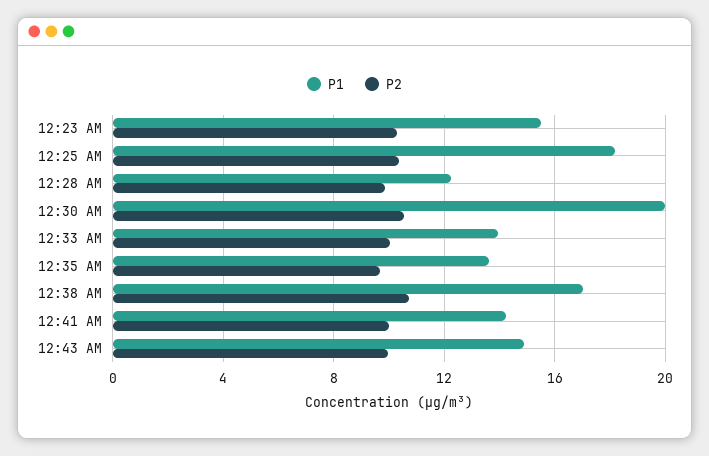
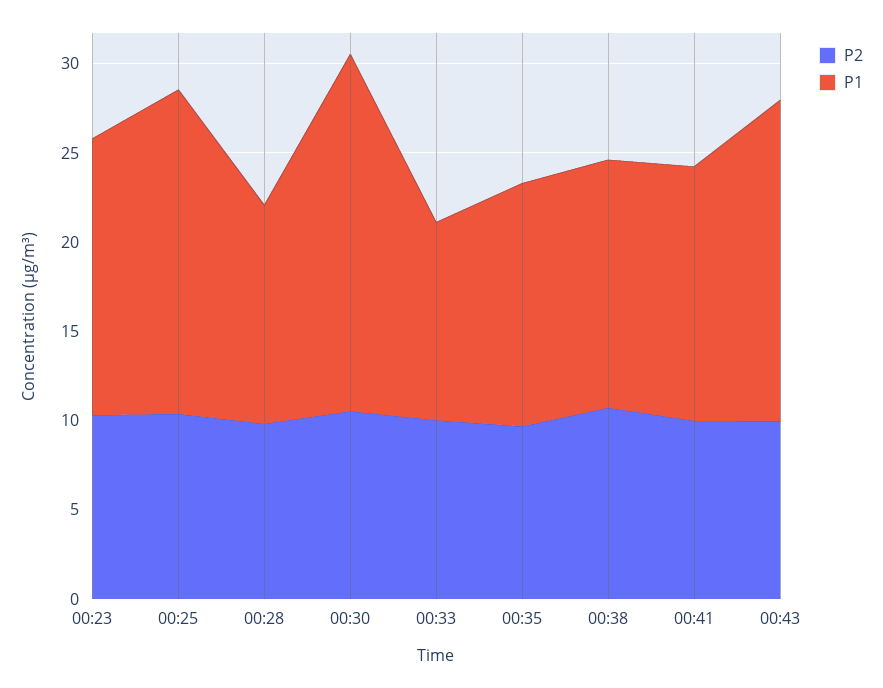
  {
    "P1": {
      "12:23 AM": 15.5,
      "12:25 AM": 18,
      "12:28 AM": 12,
      "12:30 AM": 20,
-     "12:33 AM": 14,
+     "12:33 AM": 11,
      "12:35 AM": 13.5,
-     "12:38 AM": 17,
+     "12:38 AM": 14,
      "12:41 AM": 14,
-     "12:43 AM": 15
+     "12:43 AM": 18
    },
    "P2": {
      "12:23 AM": 10.5,
      "12:25 AM": 10.5,
      "12:28 AM": 10,
      "12:30 AM": 10.5,
      "12:33 AM": 10,
      "12:35 AM": 9.5,
      "12:38 AM": 10.5,
      "12:41 AM": 10,
      "12:43 AM": 10
    }
  }

